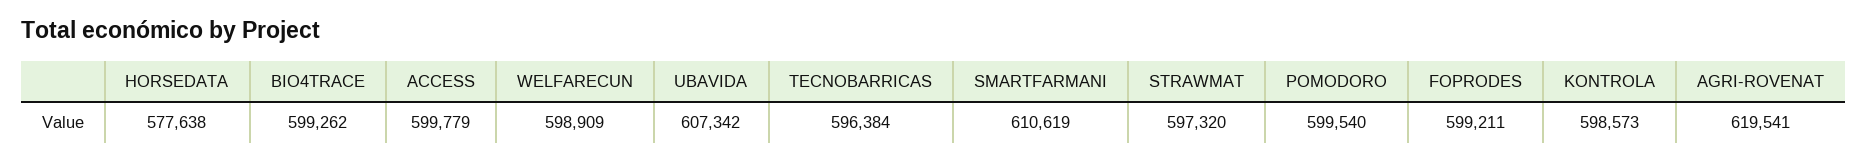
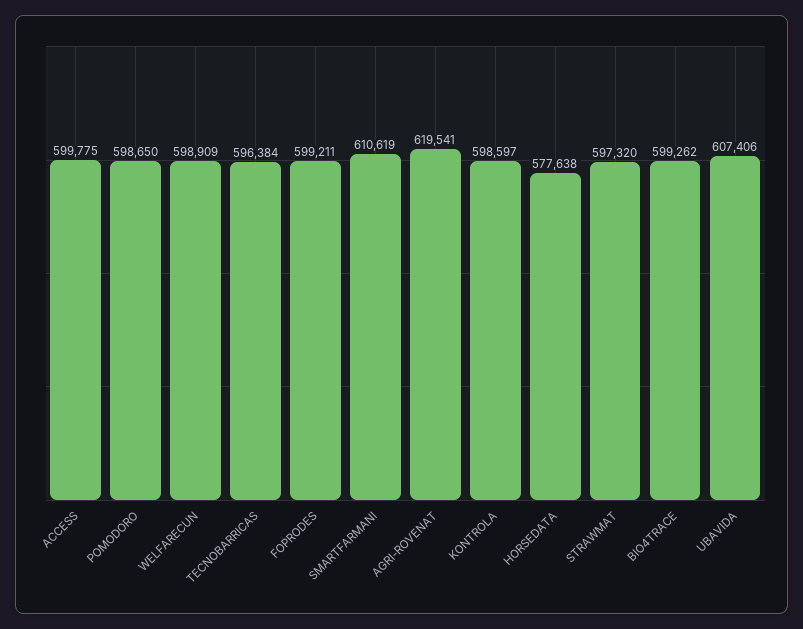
  {
    "HORSEDATA": 577638,
    "BIO4TRACE": 599262,
-   "ACCESS": 599779,
+   "ACCESS": 599775,
    "WELFARECUN": 598909,
-   "UBAVIDA": 607342,
+   "UBAVIDA": 607406,
    "TECNOBARRICAS": 596384,
    "SMARTFARMANI": 610619,
    "STRAWMAT": 597320,
-   "POMODORO": 599540,
+   "POMODORO": 598650,
    "FOPRODES": 599211,
-   "KONTROLA": 598573,
+   "KONTROLA": 598597,
    "AGRI-ROVENAT": 619541
  }

